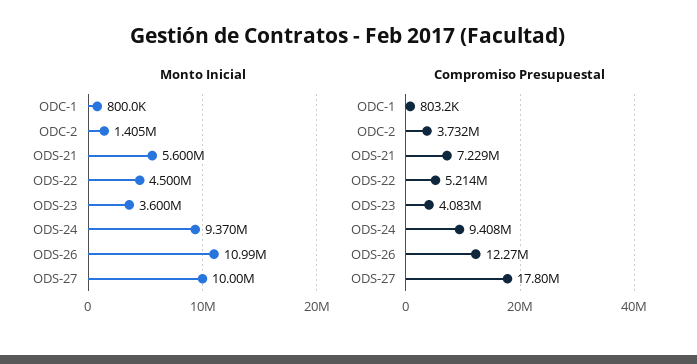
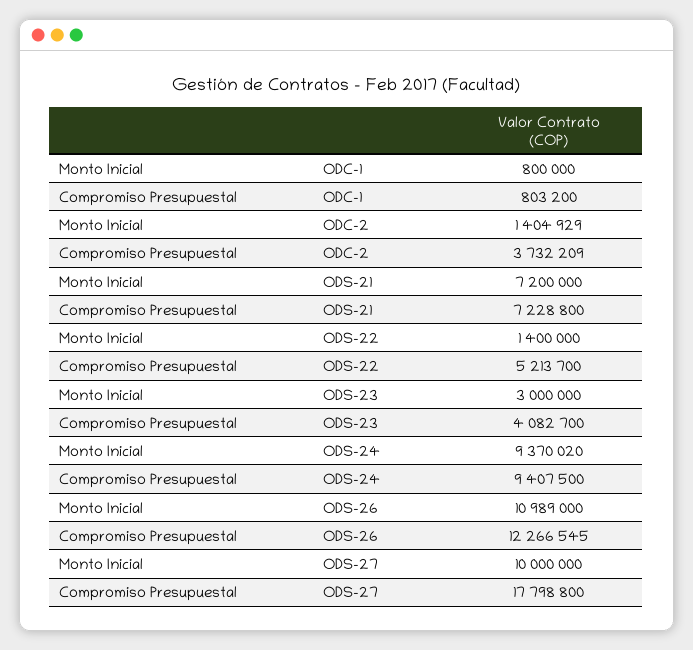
  {
    "Monto Inicial": {
      "ODC-1": 800000,
      "ODC-2": 1404929,
-     "ODS-21": 5600000,
+     "ODS-21": 7200000,
-     "ODS-22": 4500000,
+     "ODS-22": 1400000,
-     "ODS-23": 3600000,
+     "ODS-23": 3000000,
      "ODS-24": 9370020,
      "ODS-26": 10989000,
      "ODS-27": 10000000
    },
    "Compromiso Presupuestal": {
      "ODC-1": 803200,
      "ODC-2": 3732209,
      "ODS-21": 7228800,
      "ODS-22": 5213700,
      "ODS-23": 4082700,
      "ODS-24": 9407500,
      "ODS-26": 12266545,
      "ODS-27": 17798800
    }
  }

